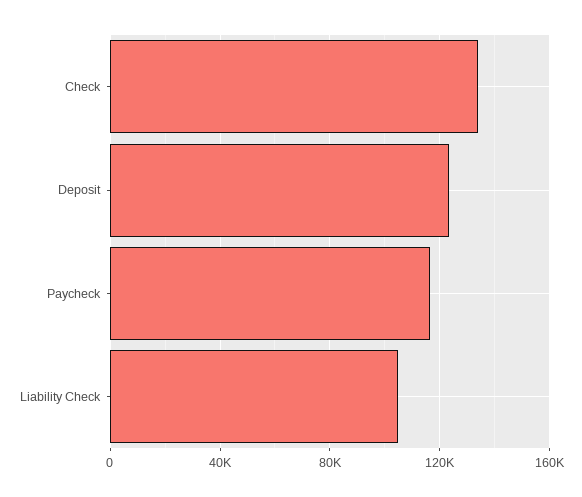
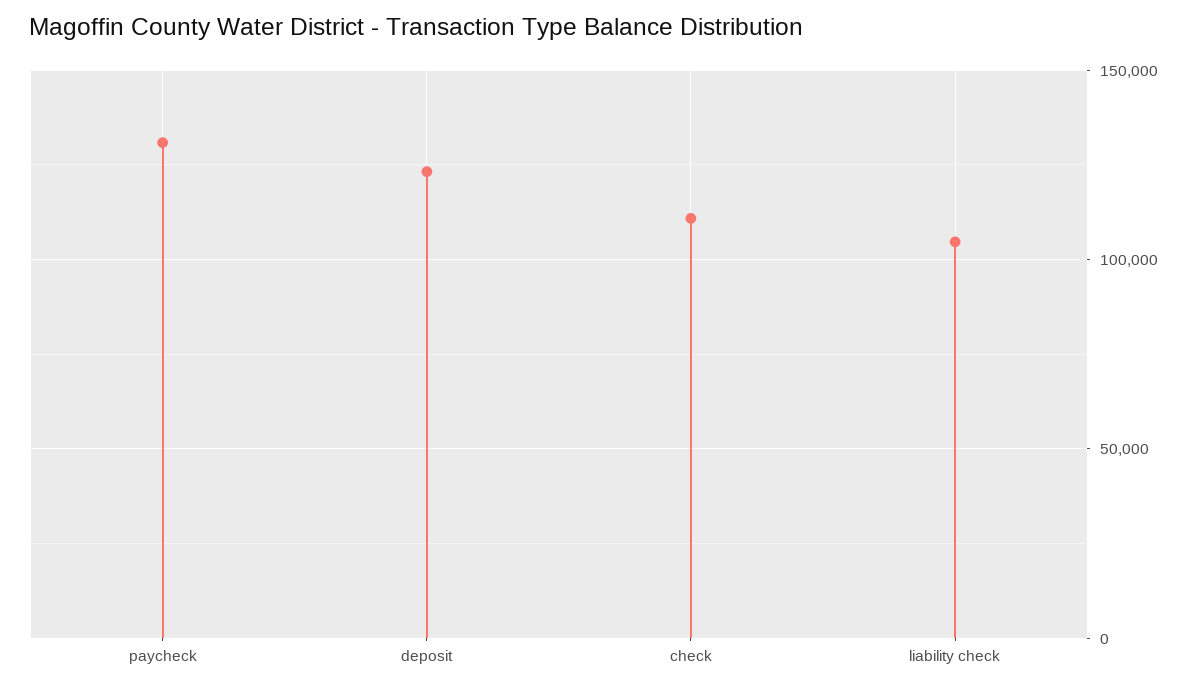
  {
-   "Check": 135000,
+   "Check": 110000,
    "Deposit": 125000,
-   "Paycheck": 115000,
+   "Paycheck": 130000,
    "Liability Check": 105000
  }

